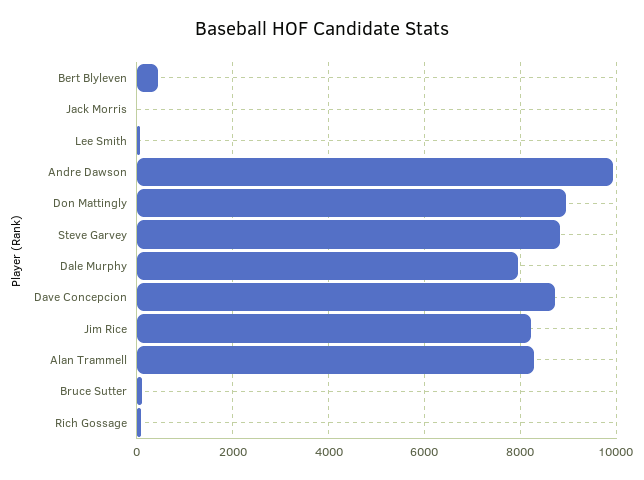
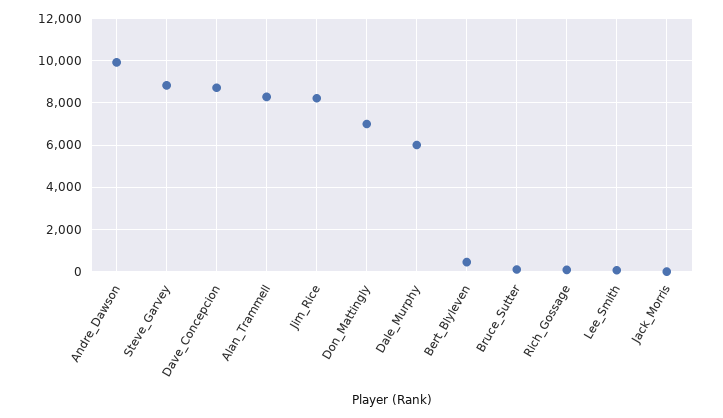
  {
    "Bert Blyleven": 400,
    "Jack Morris": 0,
    "Lee Smith": 0,
    "Andre Dawson": 10000,
-   "Don Mattingly": 9000,
+   "Don Mattingly": 7000,
    "Steve Garvey": 8800,
-   "Dale Murphy": 8000,
+   "Dale Murphy": 6000,
    "Dave Concepcion": 8800,
    "Jim Rice": 8200,
    "Alan Trammell": 8200,
    "Bruce Sutter": 200,
    "Rich Gossage": 0
  }

